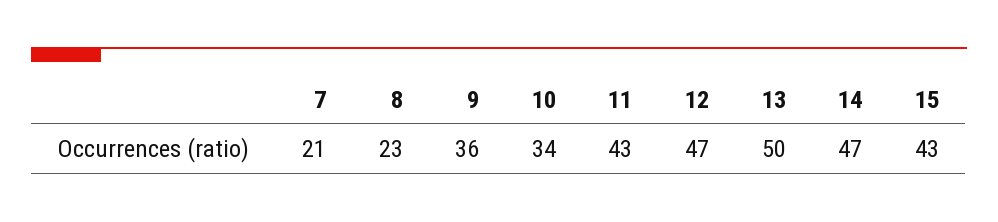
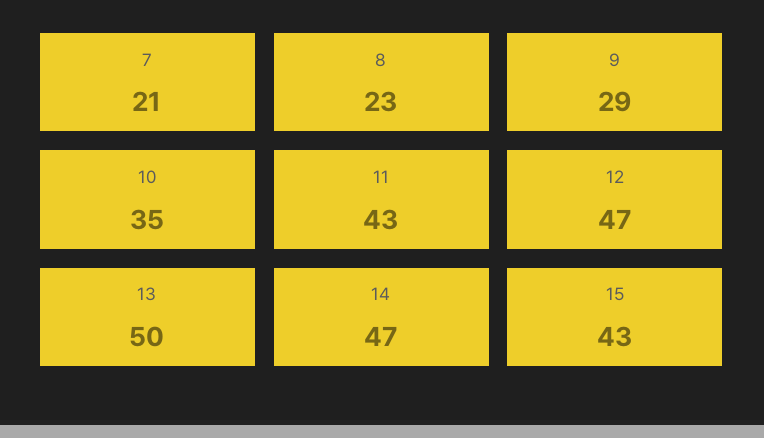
  {
    "7": 21,
    "8": 23,
-   "9": 36,
+   "9": 29,
-   "10": 34,
+   "10": 35,
    "11": 43,
    "12": 47,
    "13": 50,
    "14": 47,
    "15": 43
  }

